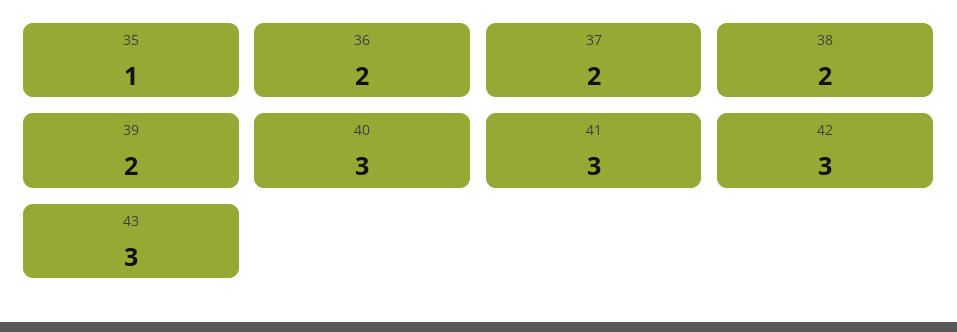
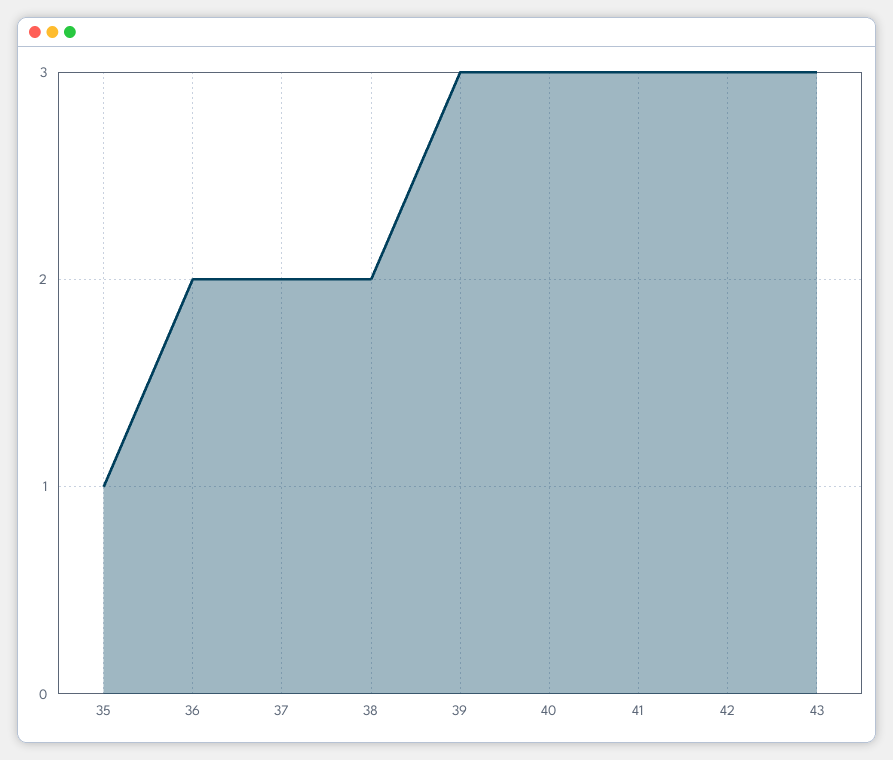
  {
    "35": 1,
    "36": 2,
    "37": 2,
    "38": 2,
-   "39": 2,
+   "39": 3,
    "40": 3,
    "41": 3,
    "42": 3,
    "43": 3
  }

